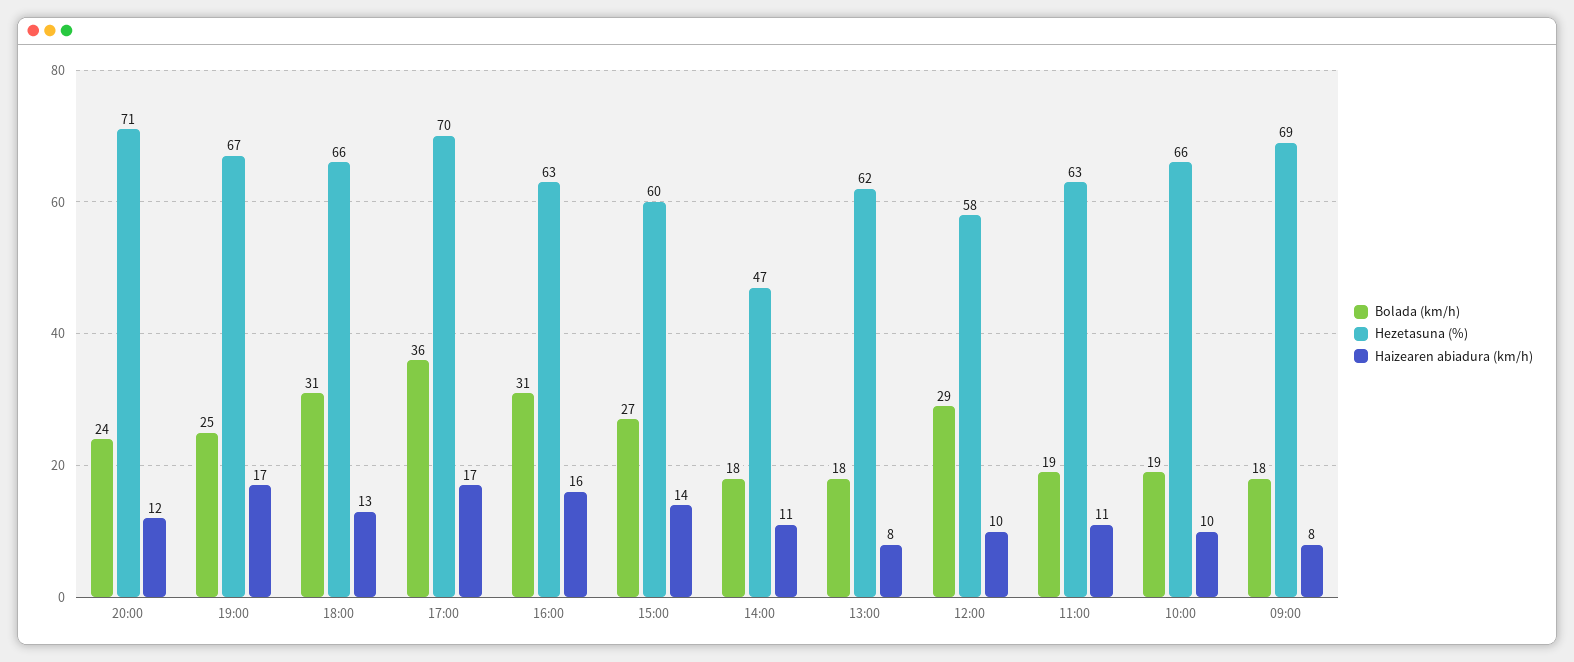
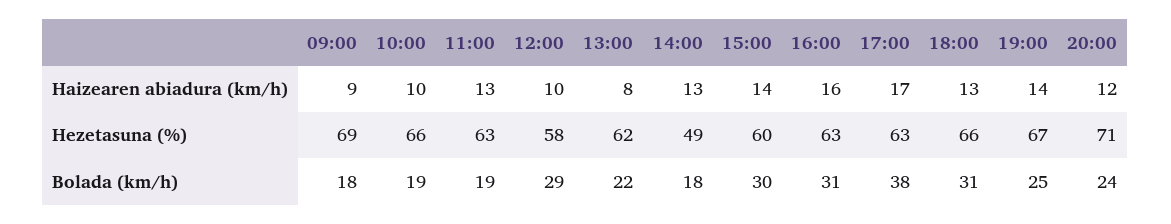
  {
    "Bolada (km/h)": {
      "20:00": 24,
      "19:00": 25,
      "18:00": 31,
-     "17:00": 36,
+     "17:00": 38,
      "16:00": 31,
-     "15:00": 27,
+     "15:00": 30,
      "14:00": 18,
-     "13:00": 18,
+     "13:00": 22,
      "12:00": 29,
      "11:00": 19,
      "10:00": 19,
      "09:00": 18
    },
    "Hezetasuna (%)": {
      "20:00": 71,
      "19:00": 67,
      "18:00": 66,
-     "17:00": 70,
+     "17:00": 63,
      "16:00": 63,
      "15:00": 60,
-     "14:00": 47,
+     "14:00": 49,
      "13:00": 62,
      "12:00": 58,
      "11:00": 63,
      "10:00": 66,
      "09:00": 69
    },
    "Haizearen abiadura (km/h)": {
      "20:00": 12,
-     "19:00": 17,
+     "19:00": 14,
      "18:00": 13,
      "17:00": 17,
      "16:00": 16,
      "15:00": 14,
-     "14:00": 11,
+     "14:00": 13,
      "13:00": 8,
      "12:00": 10,
-     "11:00": 11,
+     "11:00": 13,
      "10:00": 10,
-     "09:00": 8
+     "09:00": 9
    }
  }

